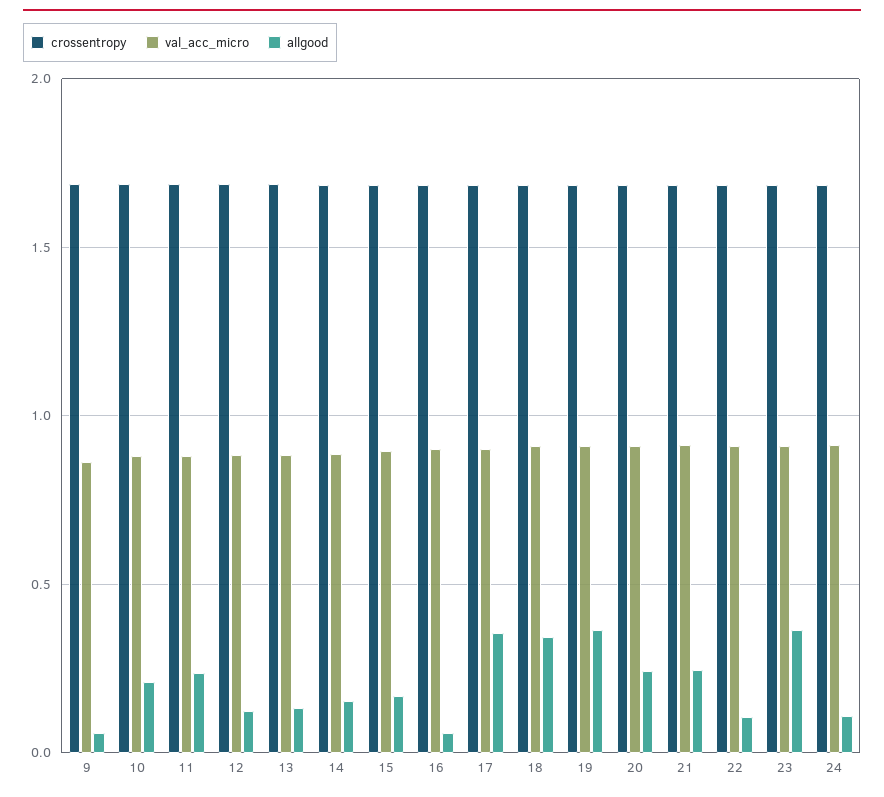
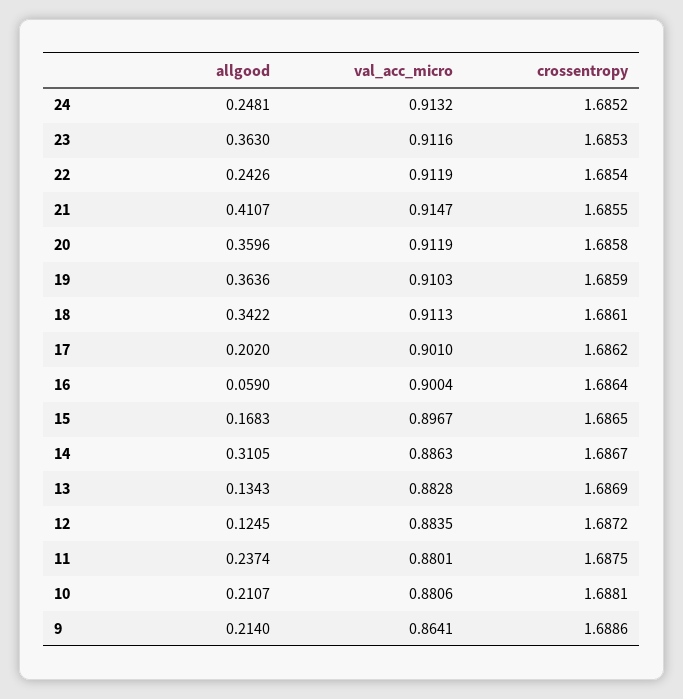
  {
    "crossentropy": {
      "9": 1.6886,
      "10": 1.6881,
      "11": 1.6875,
      "12": 1.6872,
      "13": 1.6869,
      "14": 1.6867,
      "15": 1.6865,
      "16": 1.6864,
      "17": 1.6862,
      "18": 1.6861,
      "19": 1.6859,
      "20": 1.6858,
      "21": 1.6855,
      "22": 1.6854,
      "23": 1.6853,
      "24": 1.6852
    },
    "val_acc_micro": {
      "9": 0.8641,
      "10": 0.8806,
      "11": 0.8801,
      "12": 0.8835,
      "13": 0.8828,
      "14": 0.8863,
      "15": 0.8967,
      "16": 0.9004,
      "17": 0.901,
      "18": 0.9113,
      "19": 0.9103,
      "20": 0.9119,
      "21": 0.9147,
      "22": 0.9119,
      "23": 0.9116,
      "24": 0.9132
    },
    "allgood": {
-     "9": 0.05,
+     "9": 0.214,
      "10": 0.2107,
      "11": 0.2374,
      "12": 0.1245,
      "13": 0.1343,
-     "14": 0.15,
+     "14": 0.3105,
      "15": 0.1683,
      "16": 0.059,
-     "17": 0.35,
+     "17": 0.202,
      "18": 0.3422,
      "19": 0.3636,
-     "20": 0.25,
+     "20": 0.3596,
-     "21": 0.25,
+     "21": 0.4107,
-     "22": 0.1,
+     "22": 0.2426,
      "23": 0.363,
-     "24": 0.1
+     "24": 0.2481
    }
  }

